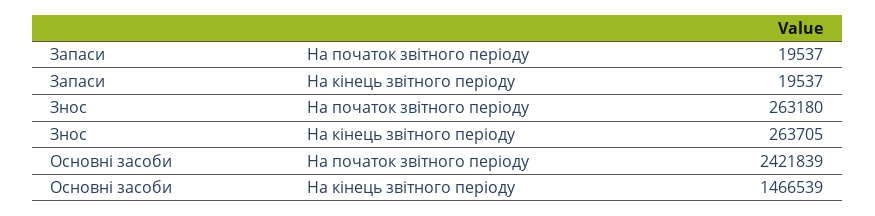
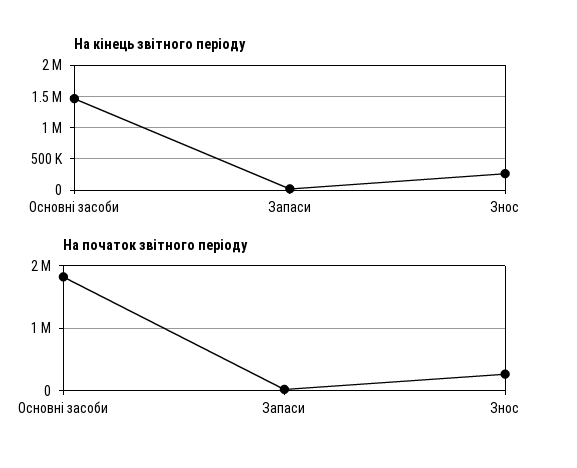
  {
    "На початок звітного періоду": {
      "Запаси": 19537,
      "Знос": 263180,
-     "Основні засоби": 2421839
+     "Основні засоби": 1800000
    },
    "На кінець звітного періоду": {
      "Запаси": 19537,
      "Знос": 263705,
      "Основні засоби": 1466539
    }
  }

